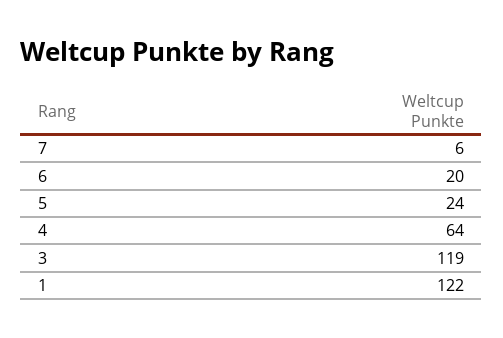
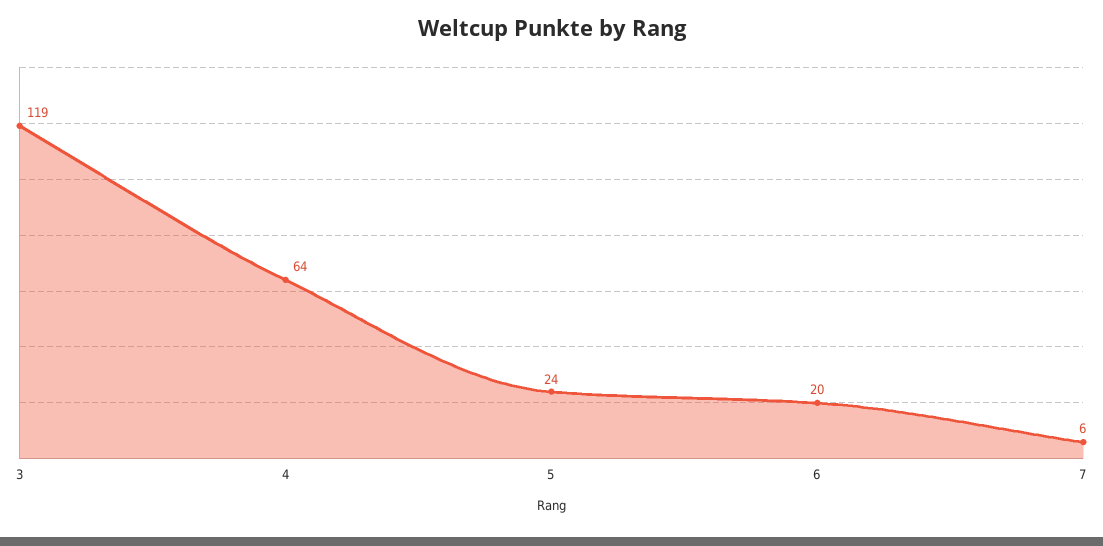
  {
    "7": 6,
    "6": 20,
    "5": 24,
    "4": 64,
-   "3": 119,
+   "3": 119
-   "1": 122
  }

